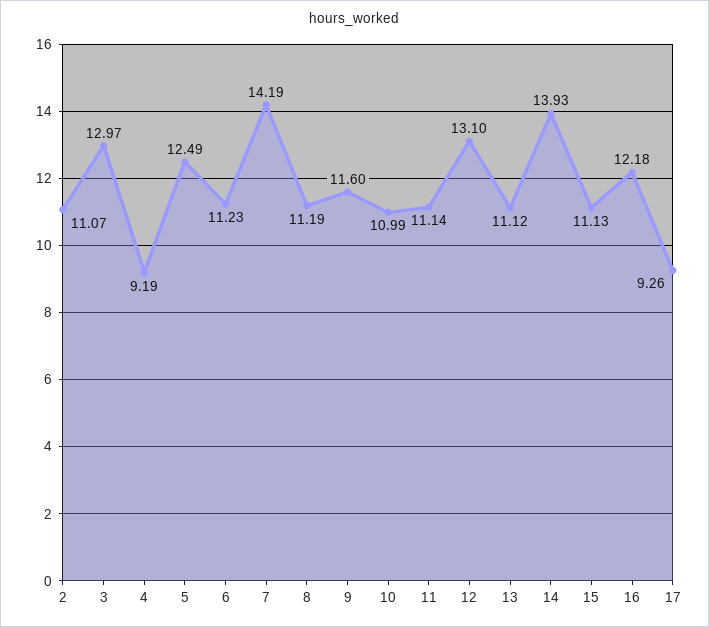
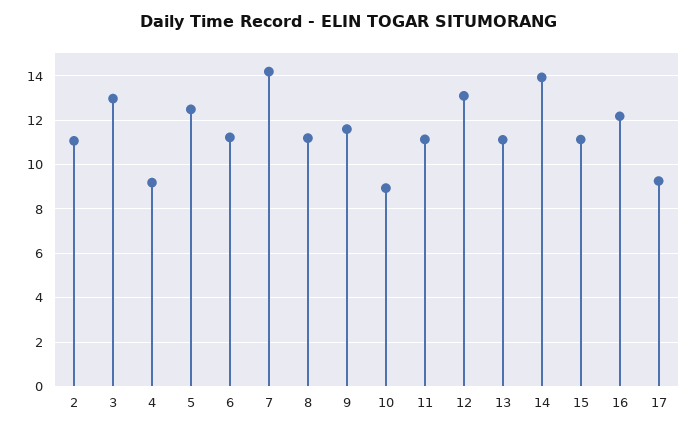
  {
    "2": 11.07,
    "3": 12.97,
    "4": 9.19,
    "5": 12.49,
    "6": 11.23,
    "7": 14.19,
    "8": 11.19,
    "9": 11.6,
-   "10": 10.99,
+   "10": 9,
    "11": 11.14,
    "12": 13.1,
    "13": 11.12,
    "14": 13.93,
    "15": 11.13,
    "16": 12.18,
    "17": 9.26
  }

